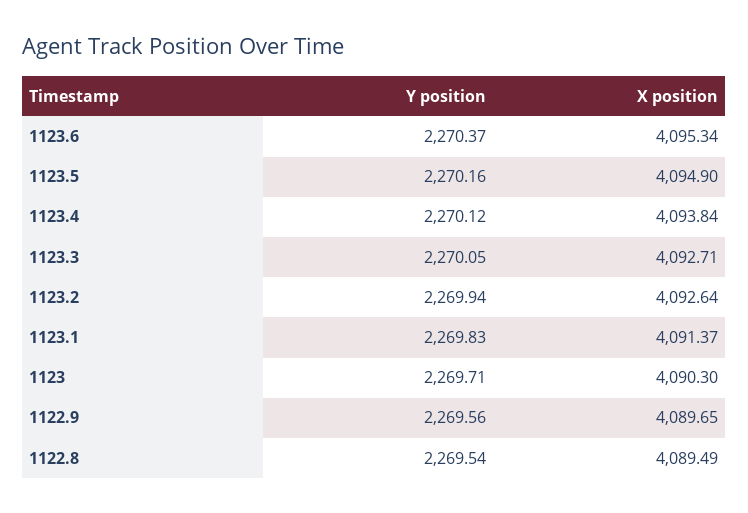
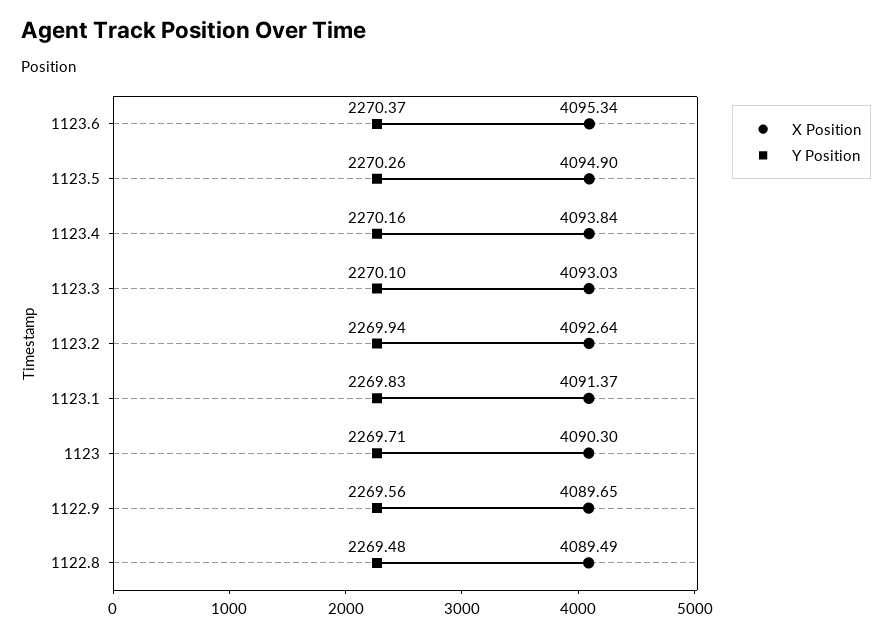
  {
    "Y position": {
      "1123.6": 2270.37,
-     "1123.5": 2270.16,
+     "1123.5": 2270.26,
-     "1123.4": 2270.12,
+     "1123.4": 2270.16,
-     "1123.3": 2270.05,
+     "1123.3": 2270.1,
      "1123.2": 2269.94,
      "1123.1": 2269.83,
      "1123": 2269.71,
      "1122.9": 2269.56,
-     "1122.8": 2269.54
+     "1122.8": 2269.48
    },
    "X position": {
      "1123.6": 4095.34,
      "1123.5": 4094.9,
      "1123.4": 4093.84,
-     "1123.3": 4092.71,
+     "1123.3": 4093.03,
      "1123.2": 4092.64,
      "1123.1": 4091.37,
      "1123": 4090.3,
      "1122.9": 4089.65,
      "1122.8": 4089.49
    }
  }

